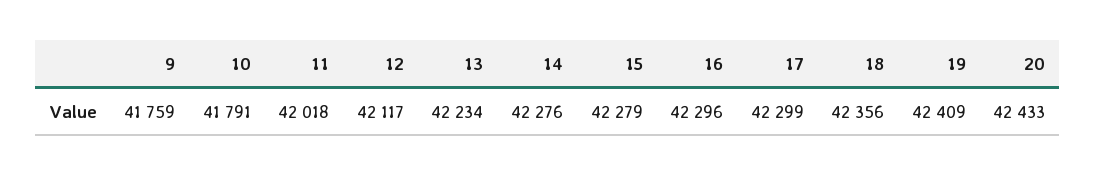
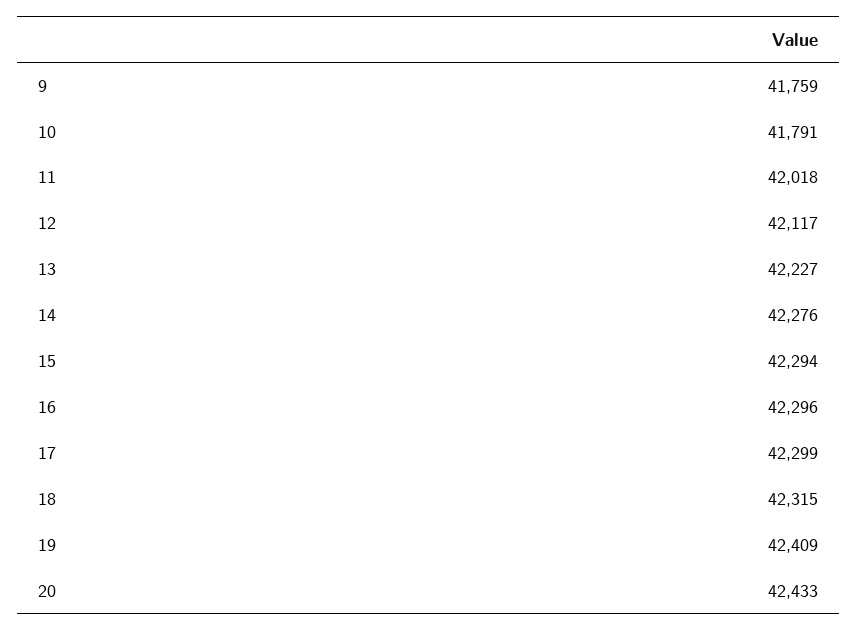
  {
    "9": 41759,
    "10": 41791,
    "11": 42018,
    "12": 42117,
-   "13": 42234,
+   "13": 42227,
    "14": 42276,
-   "15": 42279,
+   "15": 42294,
    "16": 42296,
    "17": 42299,
-   "18": 42356,
+   "18": 42315,
    "19": 42409,
    "20": 42433
  }

